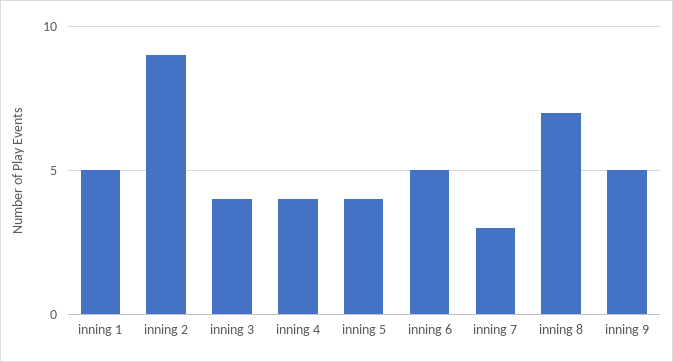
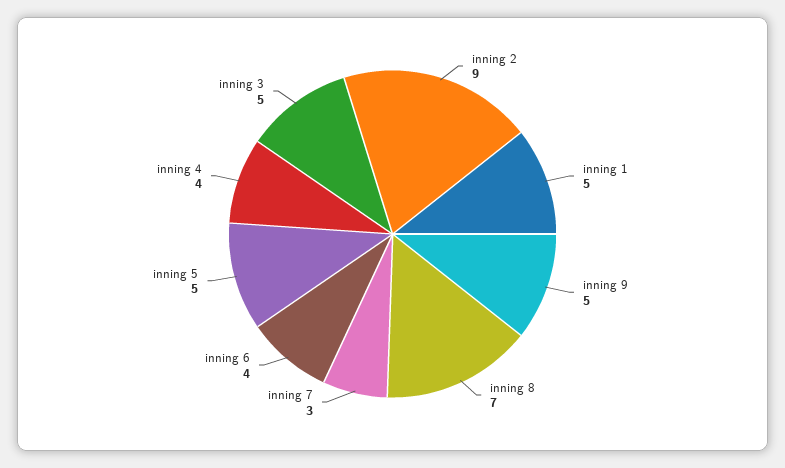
  {
    "inning 1": 5,
    "inning 2": 9,
-   "inning 3": 4,
+   "inning 3": 5,
    "inning 4": 4,
-   "inning 5": 4,
+   "inning 5": 5,
-   "inning 6": 5,
+   "inning 6": 4,
    "inning 7": 3,
    "inning 8": 7,
    "inning 9": 5
  }

